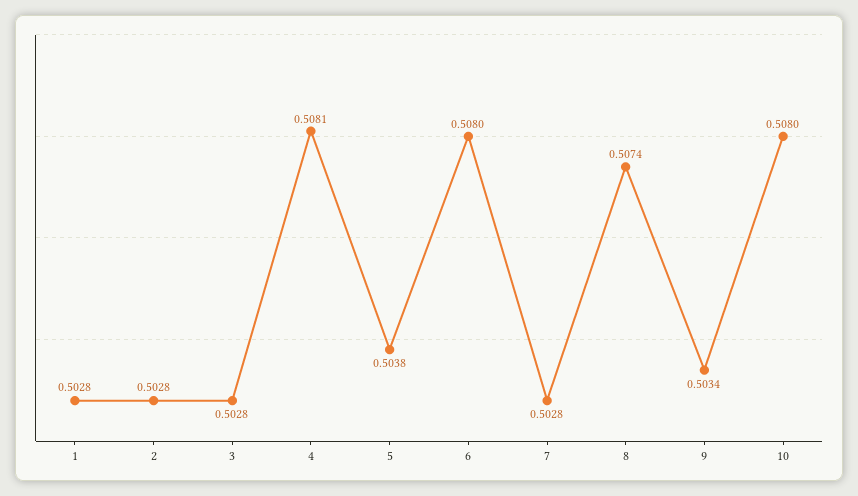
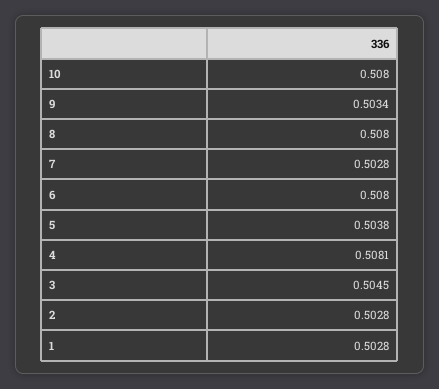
  {
    "1": 0.5028,
    "2": 0.5028,
-   "3": 0.5028,
+   "3": 0.5045,
    "4": 0.5081,
    "5": 0.5038,
    "6": 0.508,
    "7": 0.5028,
-   "8": 0.5074,
+   "8": 0.508,
    "9": 0.5034,
    "10": 0.508
  }

